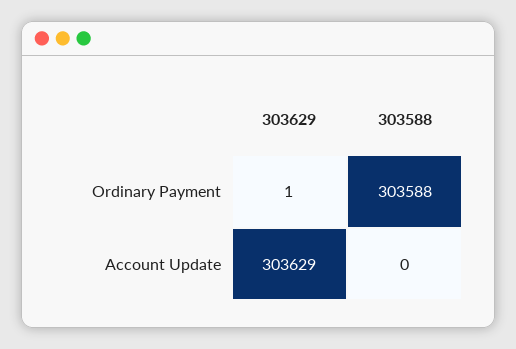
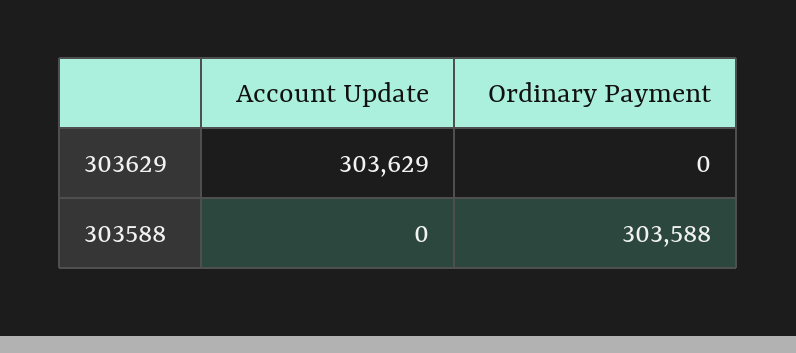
  {
    "303629": {
-     "Ordinary Payment": 1,
+     "Ordinary Payment": 0,
      "Account Update": 303629
    },
    "303588": {
      "Ordinary Payment": 303588,
      "Account Update": 0
    }
  }

